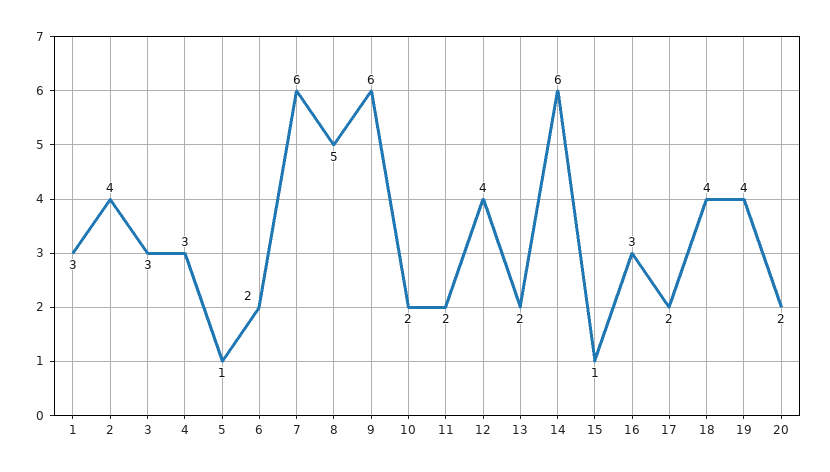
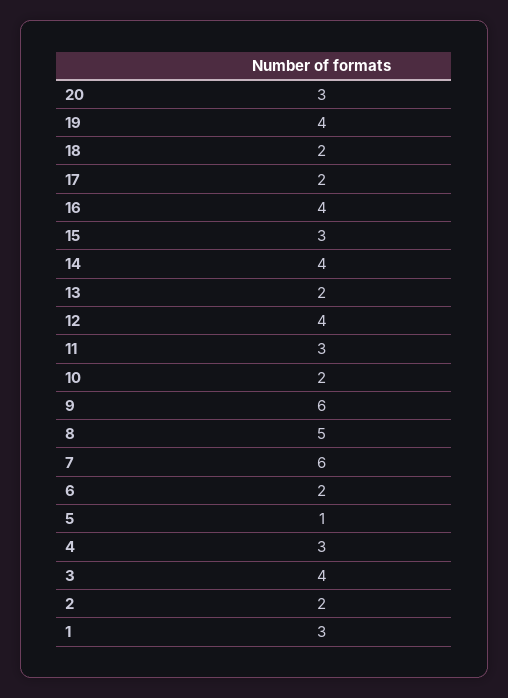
  {
    "1": 3,
-   "2": 4,
+   "2": 2,
-   "3": 3,
+   "3": 4,
    "4": 3,
    "5": 1,
    "6": 2,
    "7": 6,
    "8": 5,
    "9": 6,
    "10": 2,
-   "11": 2,
+   "11": 3,
    "12": 4,
    "13": 2,
-   "14": 6,
+   "14": 4,
-   "15": 1,
+   "15": 3,
-   "16": 3,
+   "16": 4,
    "17": 2,
-   "18": 4,
+   "18": 2,
    "19": 4,
-   "20": 2
+   "20": 3
  }

